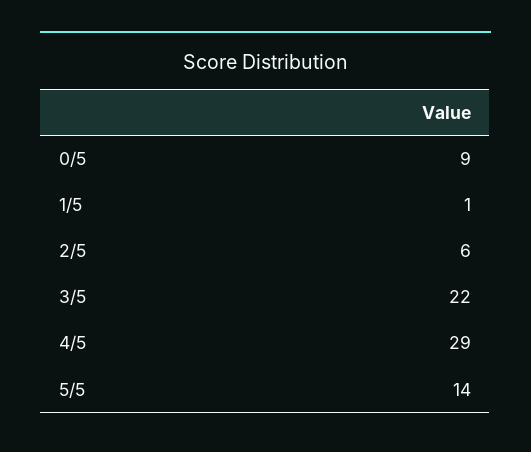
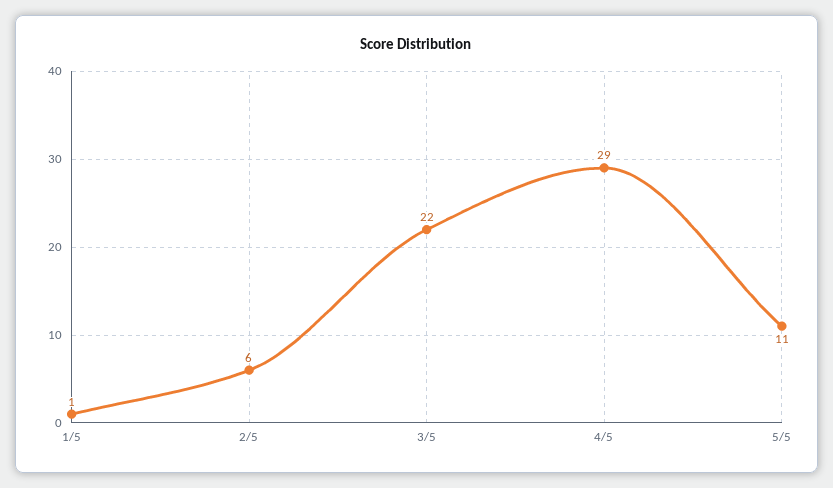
  {
-   "0/5": 9,
    "1/5": 1,
    "2/5": 6,
    "3/5": 22,
    "4/5": 29,
-   "5/5": 14
+   "5/5": 11
  }

